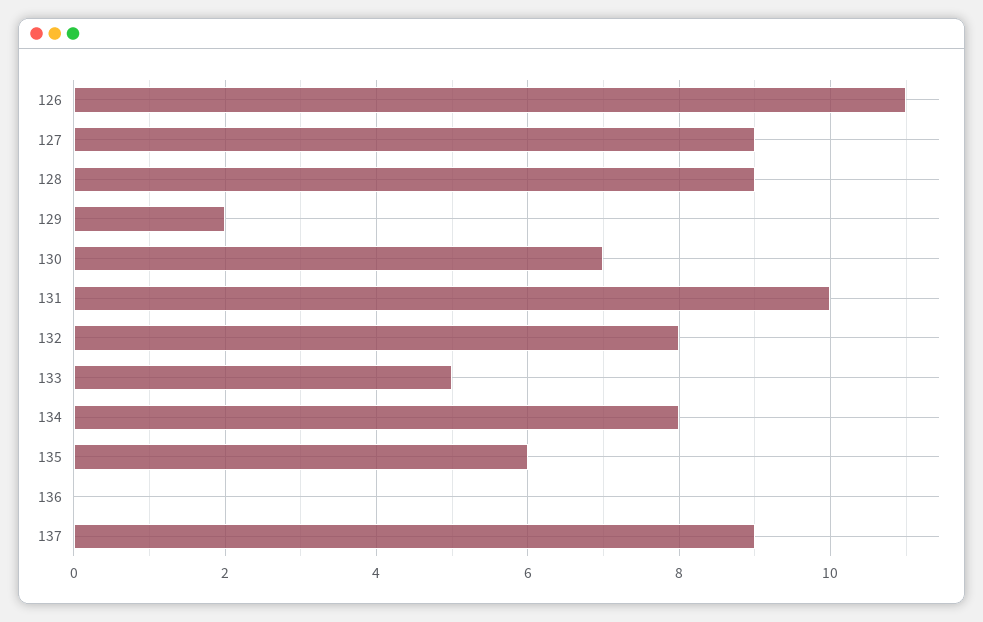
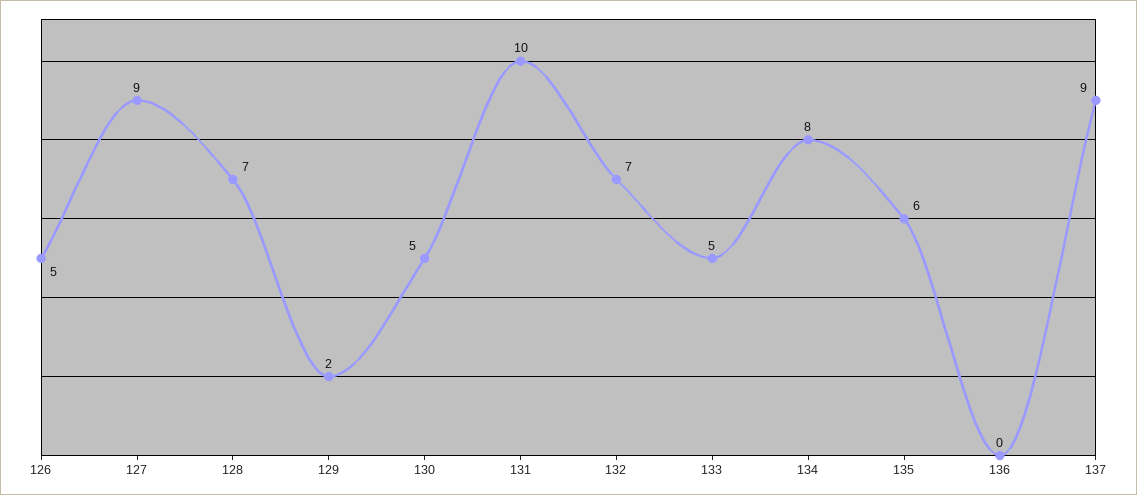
  {
-   "126": 11,
+   "126": 5,
    "127": 9,
-   "128": 9,
+   "128": 7,
    "129": 2,
-   "130": 7,
+   "130": 5,
    "131": 10,
-   "132": 8,
+   "132": 7,
    "133": 5,
    "134": 8,
    "135": 6,
    "136": 0,
    "137": 9
  }

